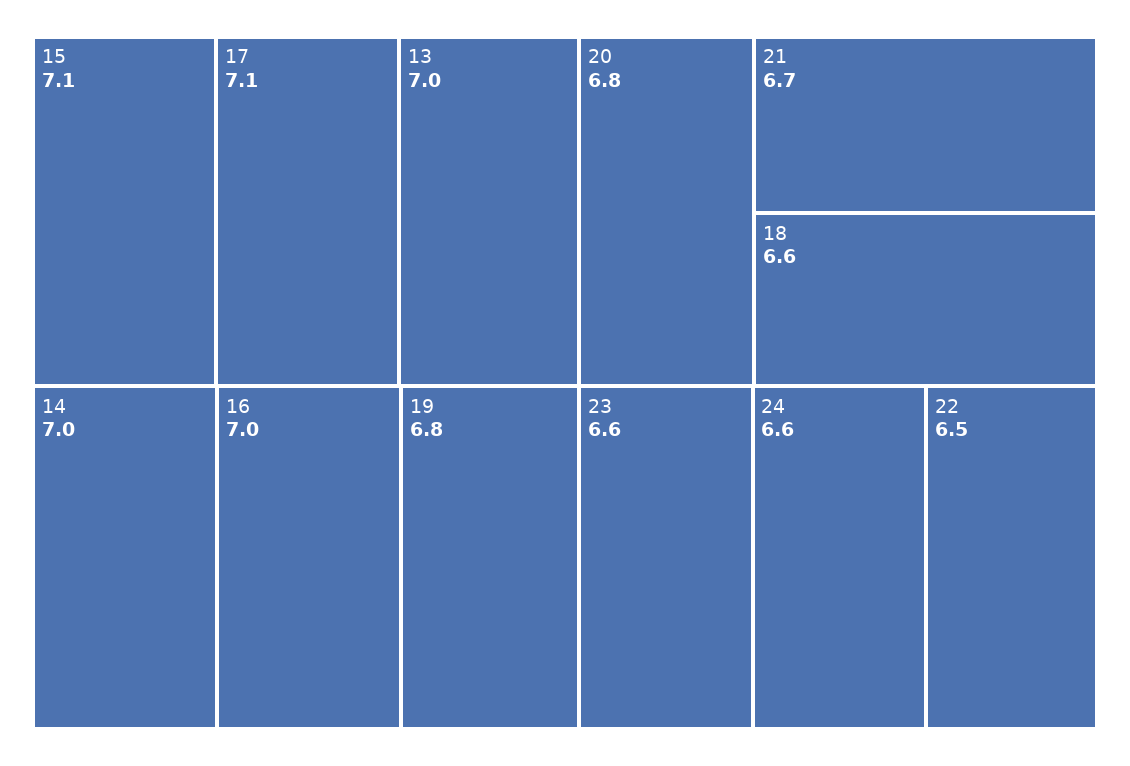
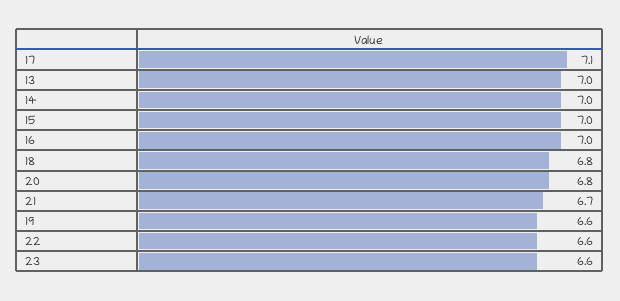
  {
-   "15": 7.1,
+   "15": 7,
    "17": 7.1,
    "13": 7,
    "14": 7,
    "16": 7,
-   "19": 6.8,
+   "19": 6.6,
    "20": 6.8,
    "21": 6.7,
-   "18": 6.6,
+   "18": 6.8,
    "23": 6.6,
-   "24": 6.6,
-   "22": 6.5
+   "22": 6.6
  }

